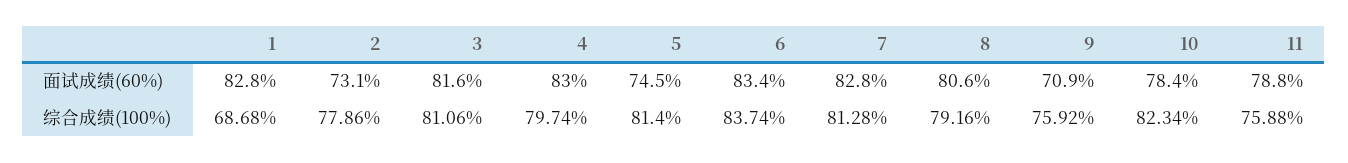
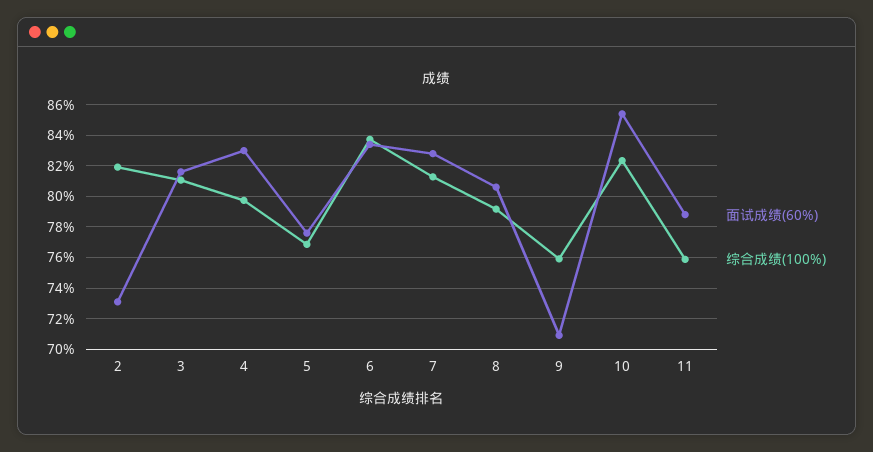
  {
    "面试成绩(60%)": {
-     "1": 82.8,
      "2": 73.1,
      "3": 81.6,
      "4": 83,
-     "5": 74.5,
+     "5": 77.5,
      "6": 83.4,
      "7": 82.8,
      "8": 80.6,
      "9": 70.9,
-     "10": 78.4,
+     "10": 85.5,
      "11": 78.8
    },
    "综合成绩(100%)": {
-     "1": 68.68,
-     "2": 77.86,
+     "2": 82,
      "3": 81.06,
      "4": 79.74,
-     "5": 81.4,
+     "5": 77,
      "6": 83.74,
      "7": 81.28,
      "8": 79.16,
      "9": 75.92,
      "10": 82.34,
      "11": 75.88
    }
  }

